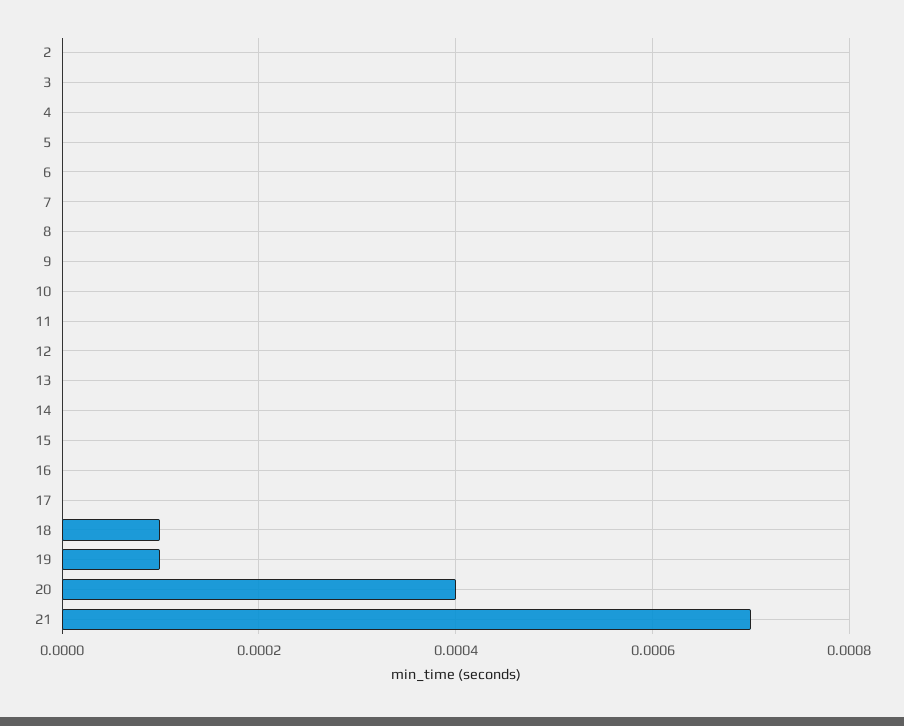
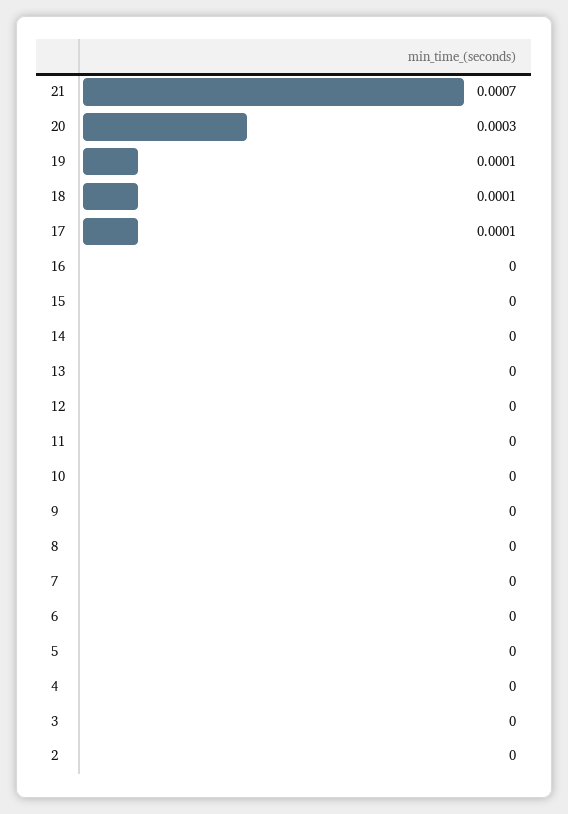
  {
    "2": 0,
    "3": 0,
    "4": 0,
    "5": 0,
    "6": 0,
    "7": 0,
    "8": 0,
    "9": 0,
    "10": 0,
    "11": 0,
    "12": 0,
    "13": 0,
    "14": 0,
    "15": 0,
    "16": 0,
-   "17": 0,
+   "17": 0.0001,
    "18": 0.0001,
    "19": 0.0001,
-   "20": 0.0004,
+   "20": 0.0003,
    "21": 0.0007
  }

